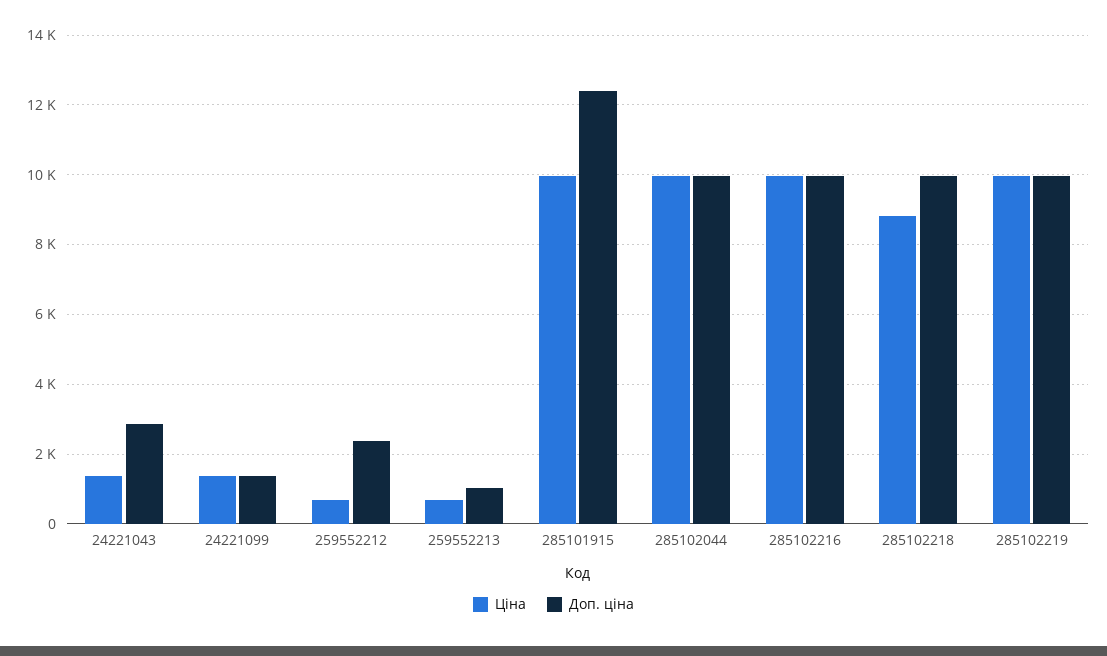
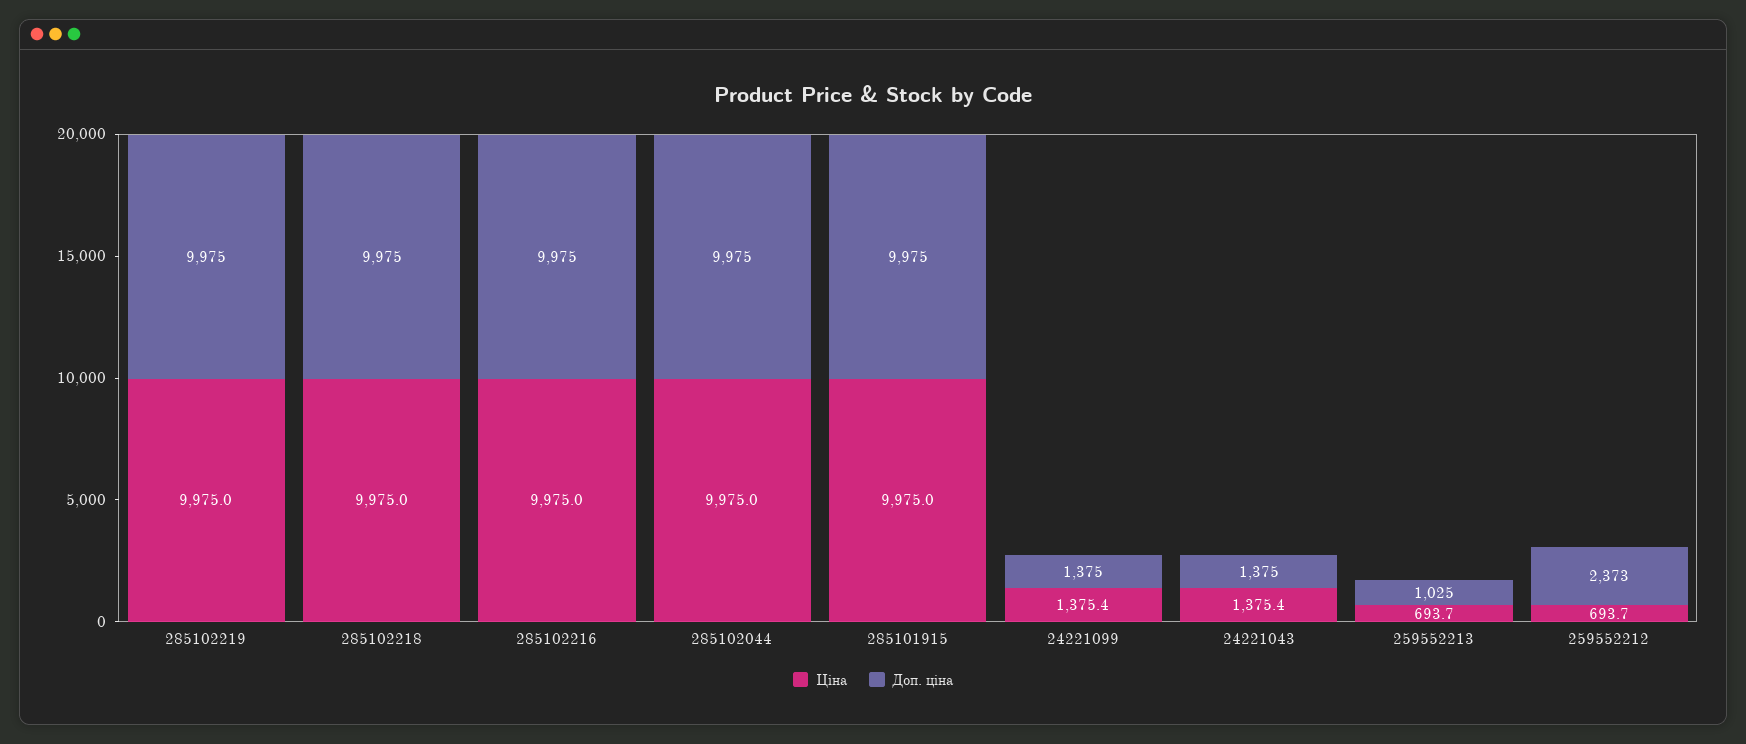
  {
    "Ціна": {
      "24221043": 1375.4,
      "24221099": 1375.4,
      "259552212": 693.7,
      "259552213": 693.7,
      "285101915": 9975,
      "285102044": 9975,
      "285102216": 9975,
-     "285102218": 8800,
+     "285102218": 9975,
      "285102219": 9975
    },
    "Доп. ціна": {
-     "24221043": 2800,
+     "24221043": 1375,
      "24221099": 1375,
      "259552212": 2373,
      "259552213": 1025,
-     "285101915": 12400,
+     "285101915": 9975,
      "285102044": 9975,
      "285102216": 9975,
      "285102218": 9975,
      "285102219": 9975
    }
  }

